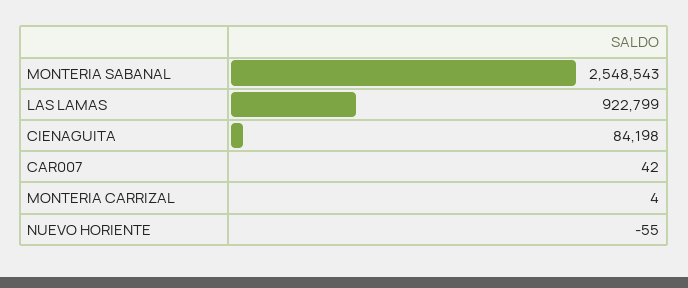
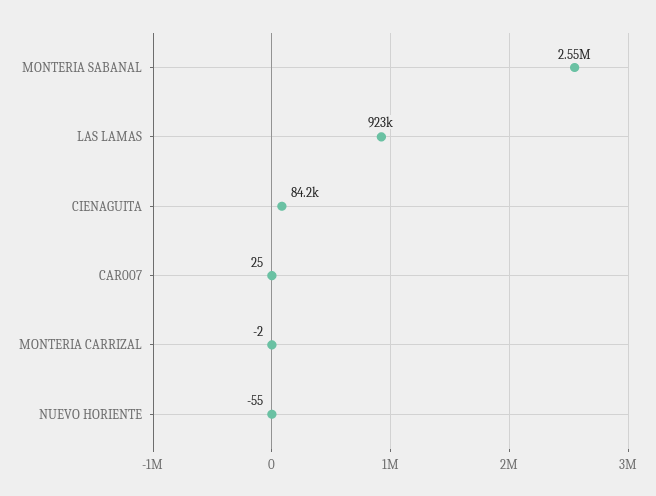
  {
    "MONTERIA SABANAL": 2548543,
    "LAS LAMAS": 922799,
    "CIENAGUITA": 84198,
-   "CAR007": 42,
+   "CAR007": 25,
-   "MONTERIA CARRIZAL": 4,
+   "MONTERIA CARRIZAL": -2,
    "NUEVO HORIENTE": -55
  }

